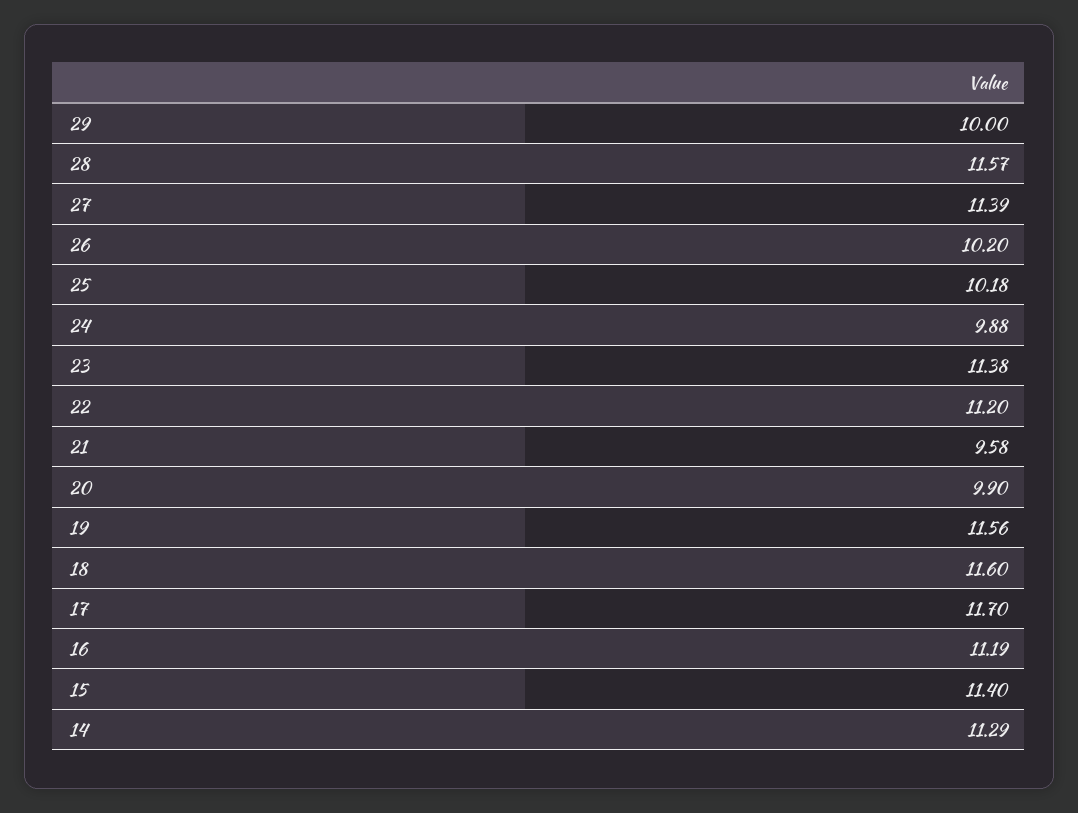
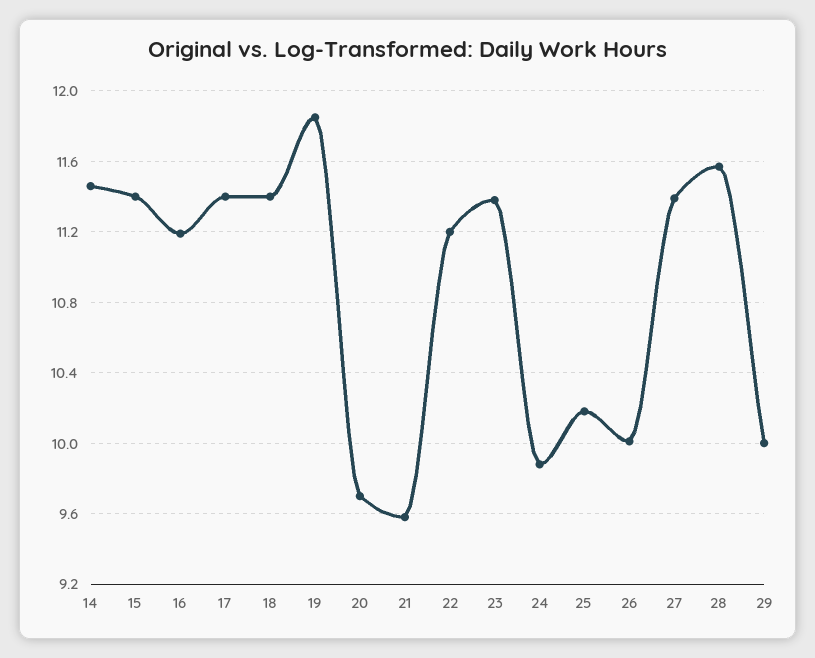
  {
    "29": 10,
    "28": 11.57,
    "27": 11.39,
-   "26": 10.2,
+   "26": 10,
    "25": 10.18,
    "24": 9.88,
    "23": 11.38,
    "22": 11.2,
    "21": 9.58,
-   "20": 9.9,
+   "20": 9.7,
-   "19": 11.56,
+   "19": 11.85,
-   "18": 11.6,
+   "18": 11.4,
-   "17": 11.7,
+   "17": 11.4,
    "16": 11.19,
    "15": 11.4,
-   "14": 11.29
+   "14": 11.45
  }

